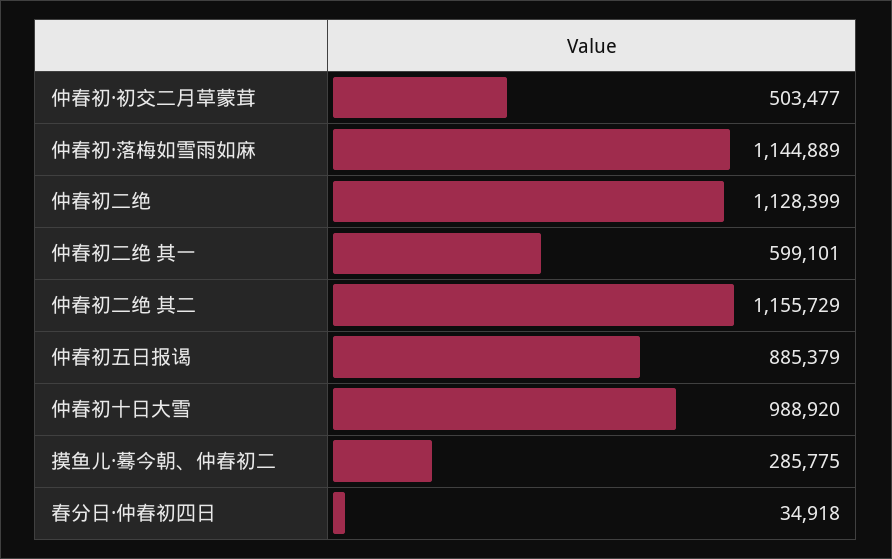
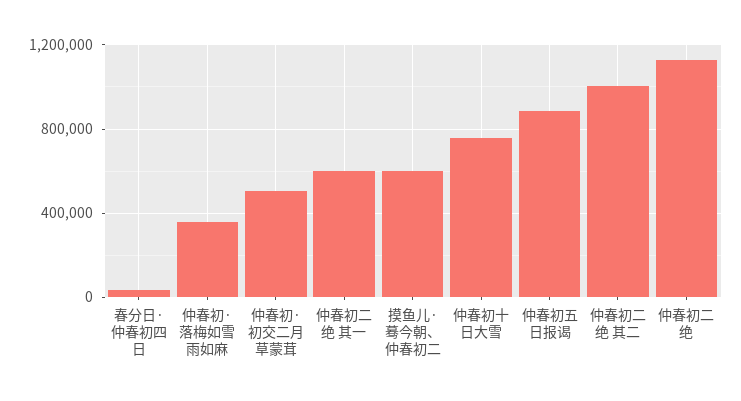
  {
    "仲春初·初交二月草蒙茸": 503477,
-   "仲春初·落梅如雪雨如麻": 1144889,
+   "仲春初·落梅如雪雨如麻": 350000,
    "仲春初二绝": 1128399,
    "仲春初二绝 其一": 599101,
-   "仲春初二绝 其二": 1155729,
+   "仲春初二绝 其二": 1000000,
    "仲春初五日报谒": 885379,
-   "仲春初十日大雪": 988920,
+   "仲春初十日大雪": 750000,
-   "摸鱼儿·蓦今朝、仲春初二": 285775,
+   "摸鱼儿·蓦今朝、仲春初二": 600000,
    "春分日·仲春初四日": 34918
  }

